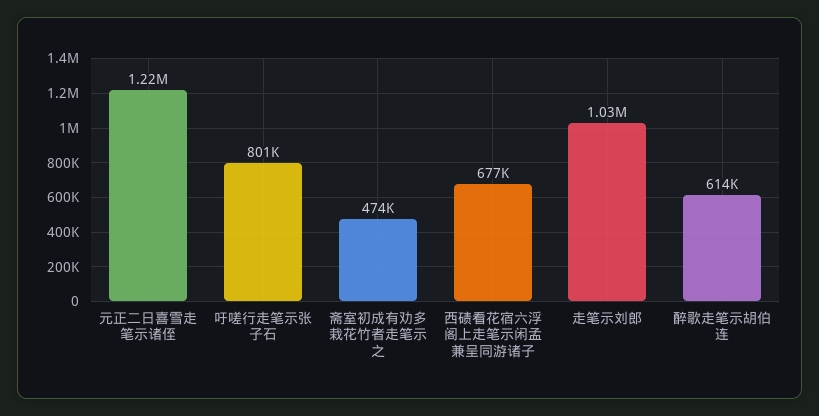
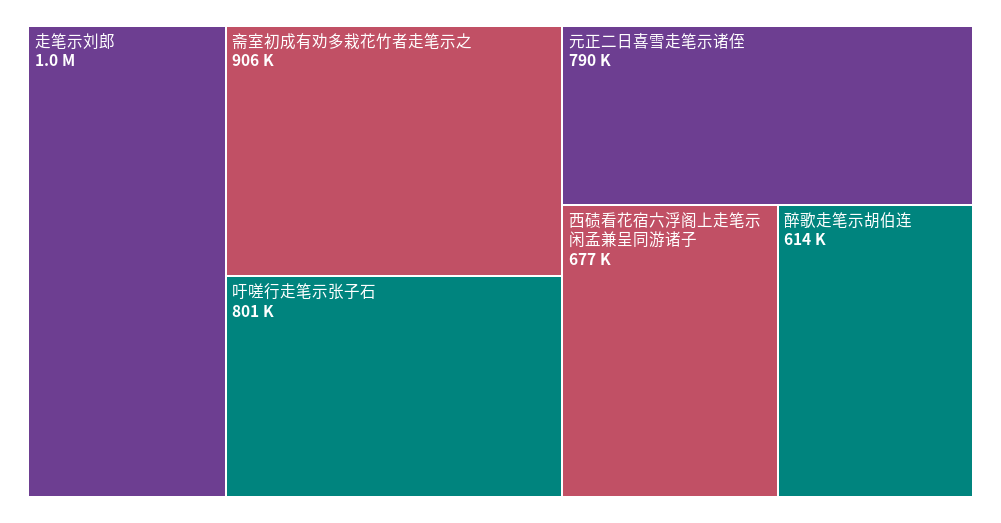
  {
-   "元正二日喜雪走笔示诸侄": 1220000,
+   "元正二日喜雪走笔示诸侄": 790000,
    "吁嗟行走笔示张子石": 801000,
-   "斋室初成有劝多栽花竹者走笔示之": 474000,
+   "斋室初成有劝多栽花竹者走笔示之": 906000,
    "西碛看花宿六浮阁上走笔示闲孟兼呈同游诸子": 677000,
    "走笔示刘郎": 1030000,
    "醉歌走笔示胡伯连": 614000
  }

